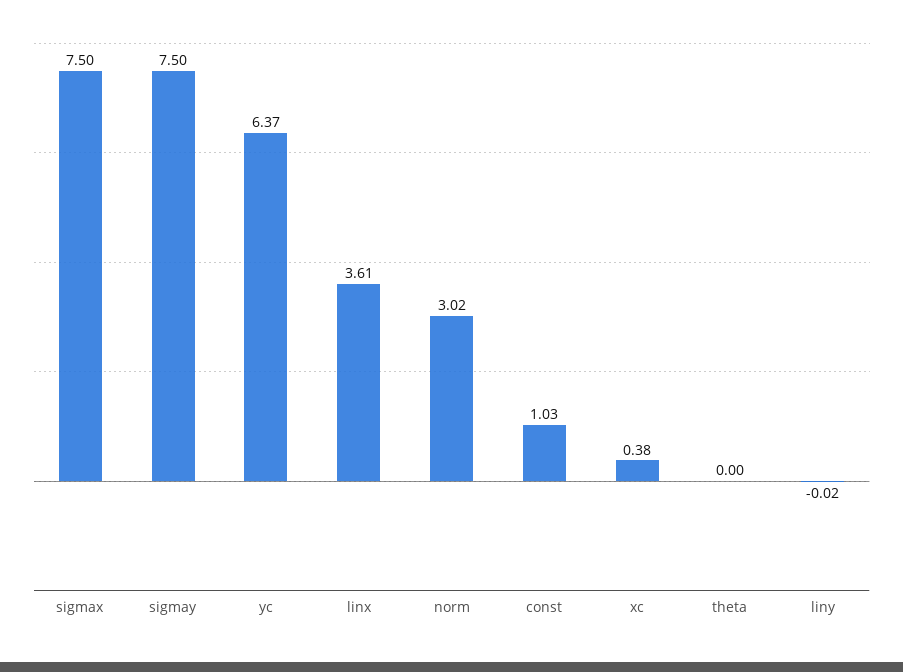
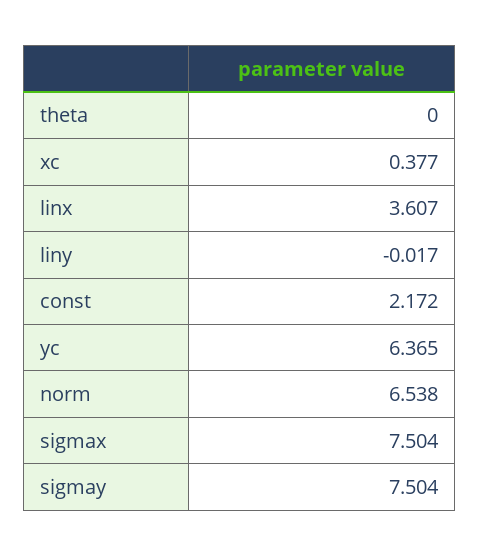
  {
    "sigmax": 7.504,
    "sigmay": 7.504,
    "yc": 6.365,
    "linx": 3.607,
-   "norm": 3.02,
+   "norm": 6.538,
-   "const": 1.03,
+   "const": 2.172,
    "xc": 0.377,
    "theta": 0,
    "liny": -0.017
  }

